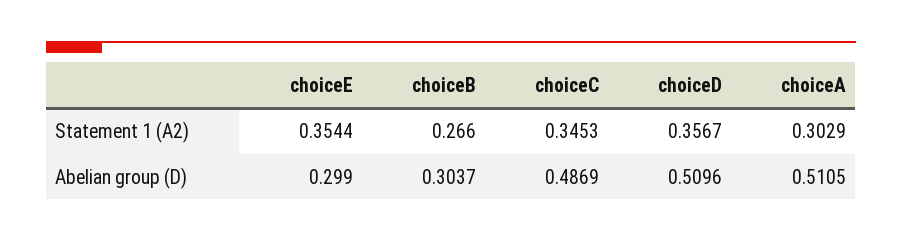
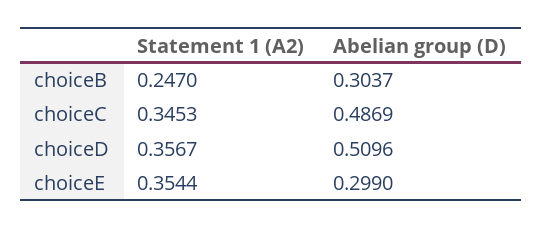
  {
    "choiceE": {
      "Statement 1 (A2)": 0.3544,
      "Abelian group (D)": 0.299
    },
    "choiceB": {
-     "Statement 1 (A2)": 0.266,
+     "Statement 1 (A2)": 0.247,
      "Abelian group (D)": 0.3037
    },
    "choiceC": {
      "Statement 1 (A2)": 0.3453,
      "Abelian group (D)": 0.4869
    },
    "choiceD": {
      "Statement 1 (A2)": 0.3567,
      "Abelian group (D)": 0.5096
-   },
+   }
-   "choiceA": {
-     "Statement 1 (A2)": 0.3029,
-     "Abelian group (D)": 0.5105
-   }
  }

